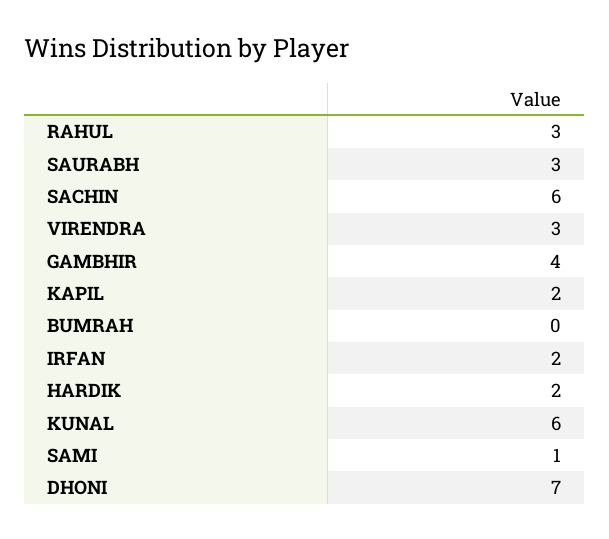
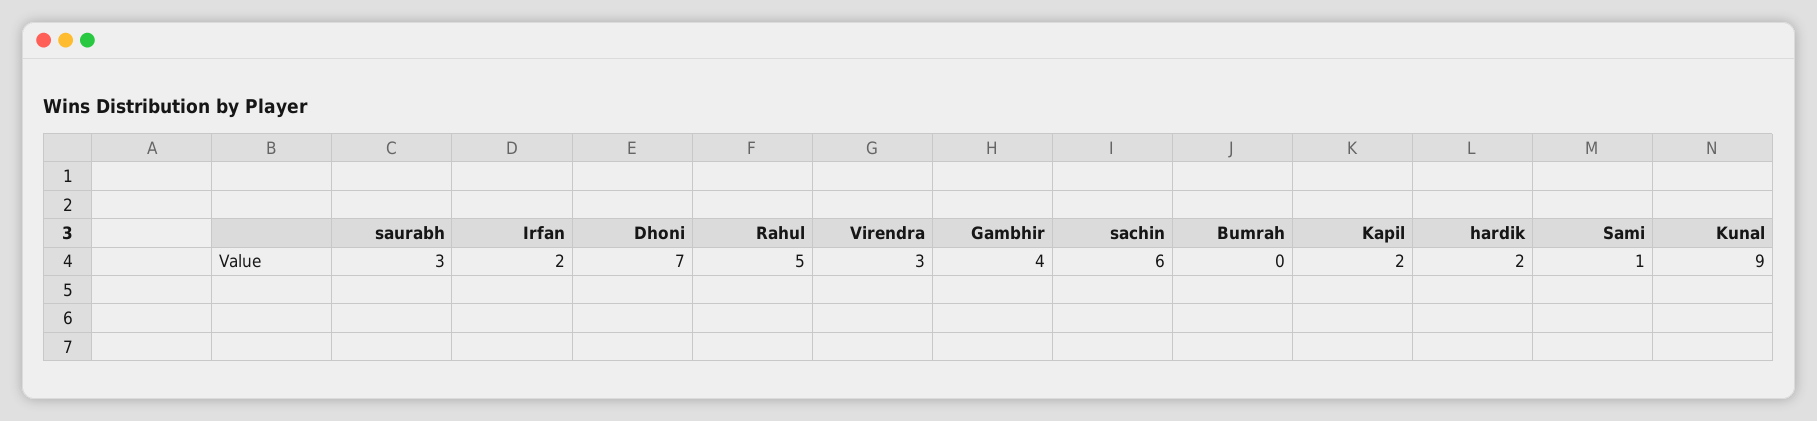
  {
-   "RAHUL": 3,
+   "RAHUL": 5,
    "SAURABH": 3,
    "SACHIN": 6,
    "VIRENDRA": 3,
    "GAMBHIR": 4,
    "KAPIL": 2,
    "BUMRAH": 0,
    "IRFAN": 2,
    "HARDIK": 2,
-   "KUNAL": 6,
+   "KUNAL": 9,
    "SAMI": 1,
    "DHONI": 7
  }

